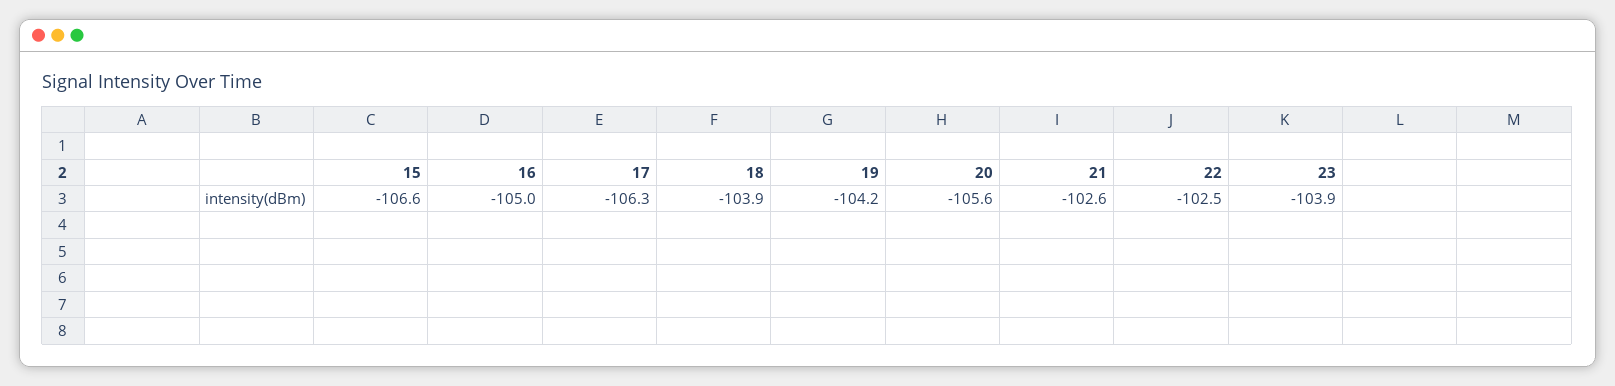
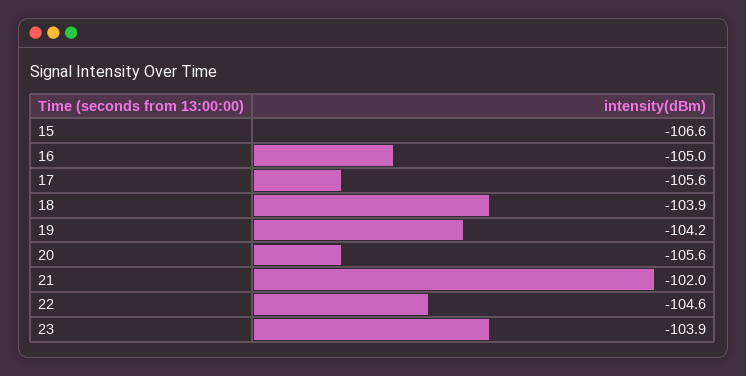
  {
    "15": -106.6,
    "16": -105,
-   "17": -106.3,
+   "17": -105.6,
    "18": -103.9,
    "19": -104.2,
    "20": -105.6,
-   "21": -102.6,
+   "21": -102,
-   "22": -102.5,
+   "22": -104.6,
    "23": -103.9
  }

